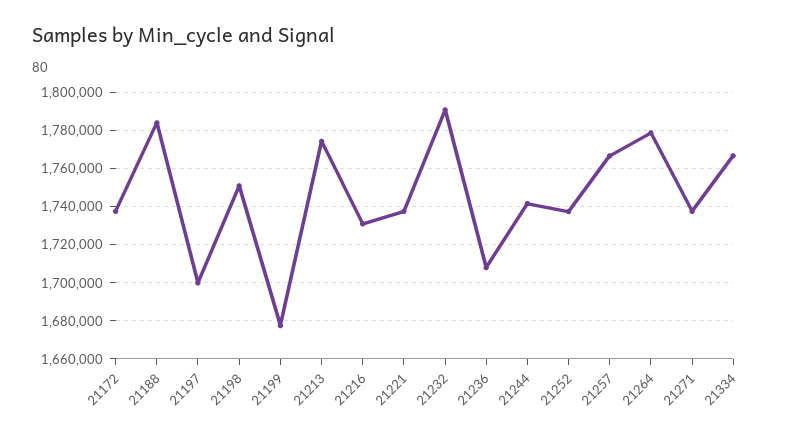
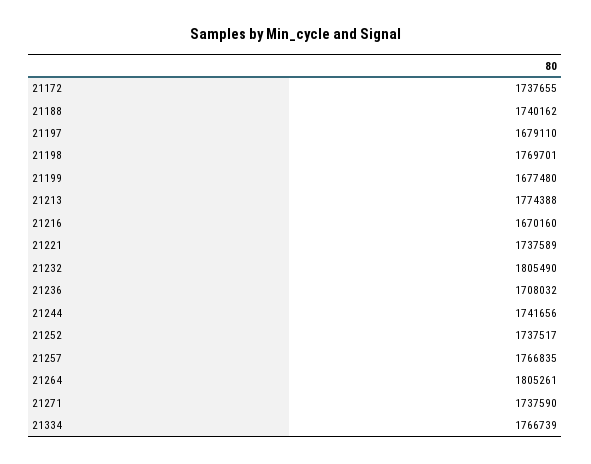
  {
    "21172": 1737655,
-   "21188": 1785000,
+   "21188": 1740162,
-   "21197": 1700000,
+   "21197": 1679110,
-   "21198": 1750000,
+   "21198": 1769701,
    "21199": 1677480,
    "21213": 1774388,
-   "21216": 1730000,
+   "21216": 1670160,
    "21221": 1737589,
-   "21232": 1790000,
+   "21232": 1805490,
    "21236": 1708032,
    "21244": 1741656,
    "21252": 1737517,
    "21257": 1766835,
-   "21264": 1780000,
+   "21264": 1805261,
    "21271": 1737590,
    "21334": 1766739
  }

